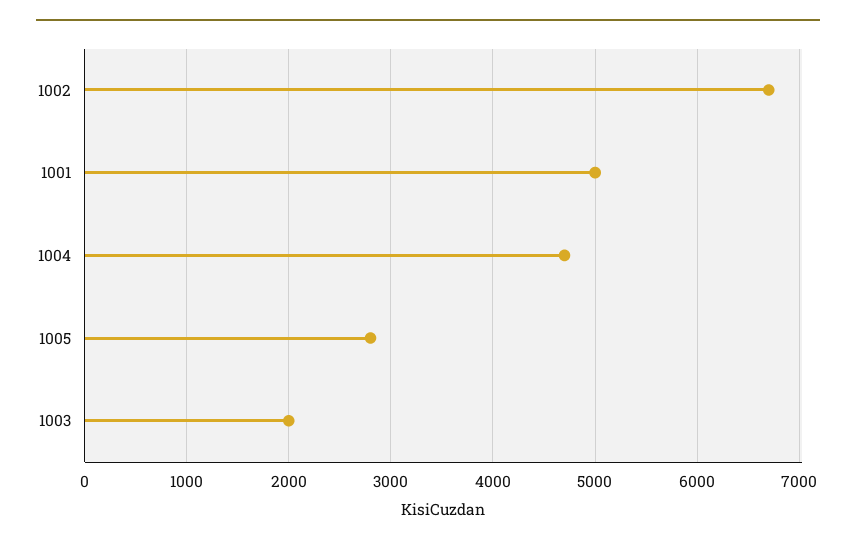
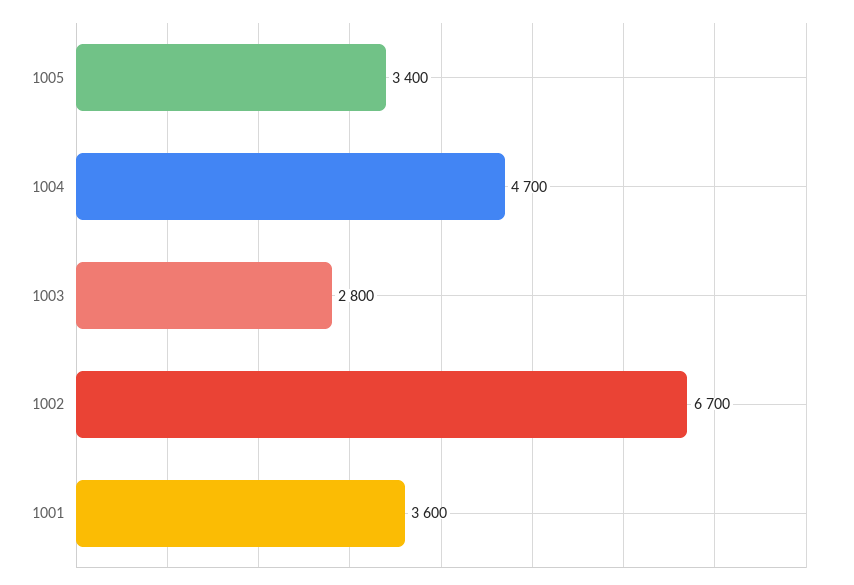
  {
    "1002": 6700,
-   "1001": 5000,
+   "1001": 3600,
    "1004": 4700,
-   "1005": 2800,
+   "1005": 3400,
-   "1003": 2000
+   "1003": 2800
  }

